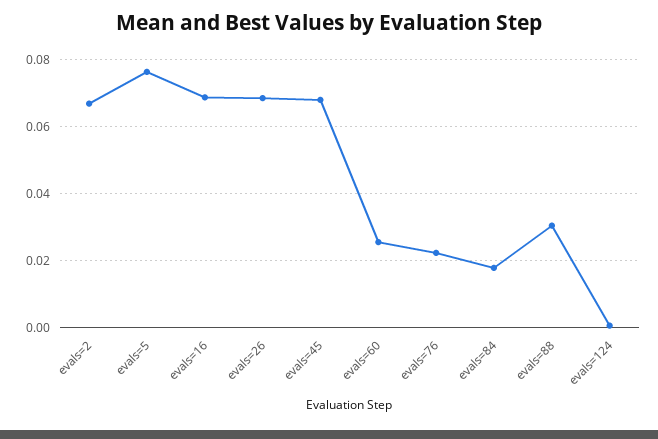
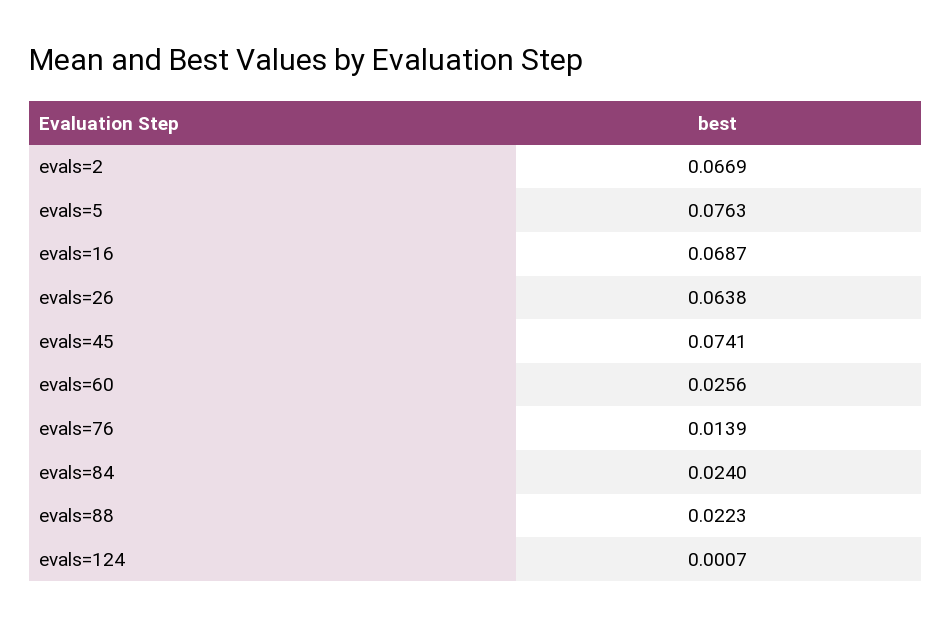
  {
    "evals=2": 0.0669,
    "evals=5": 0.0763,
    "evals=16": 0.0687,
-   "evals=26": 0.068,
+   "evals=26": 0.0638,
-   "evals=45": 0.068,
+   "evals=45": 0.0741,
    "evals=60": 0.0256,
-   "evals=76": 0.022,
+   "evals=76": 0.0139,
-   "evals=84": 0.018,
+   "evals=84": 0.024,
-   "evals=88": 0.03,
+   "evals=88": 0.0223,
    "evals=124": 0.0007
  }

